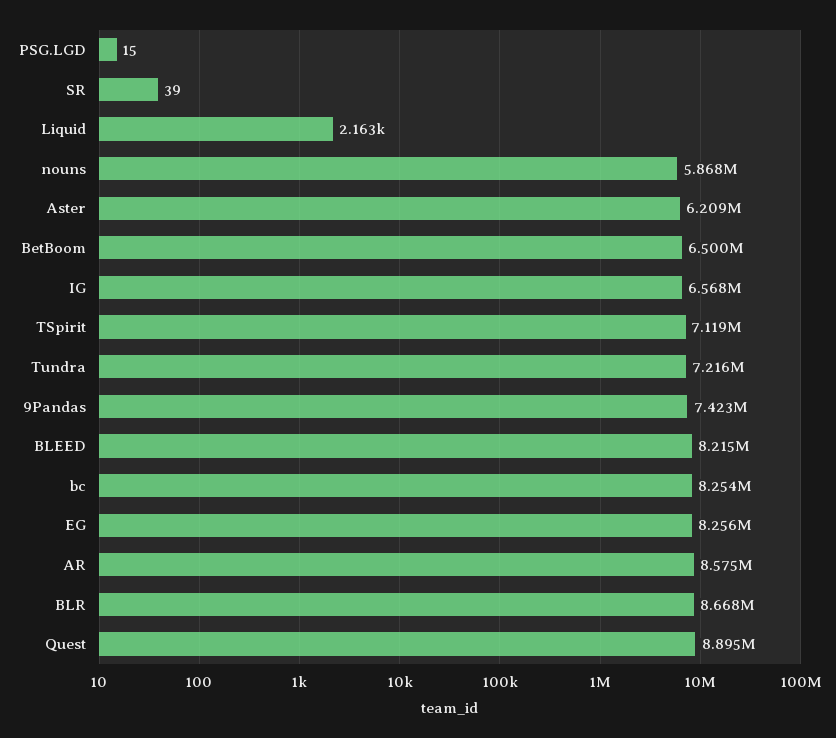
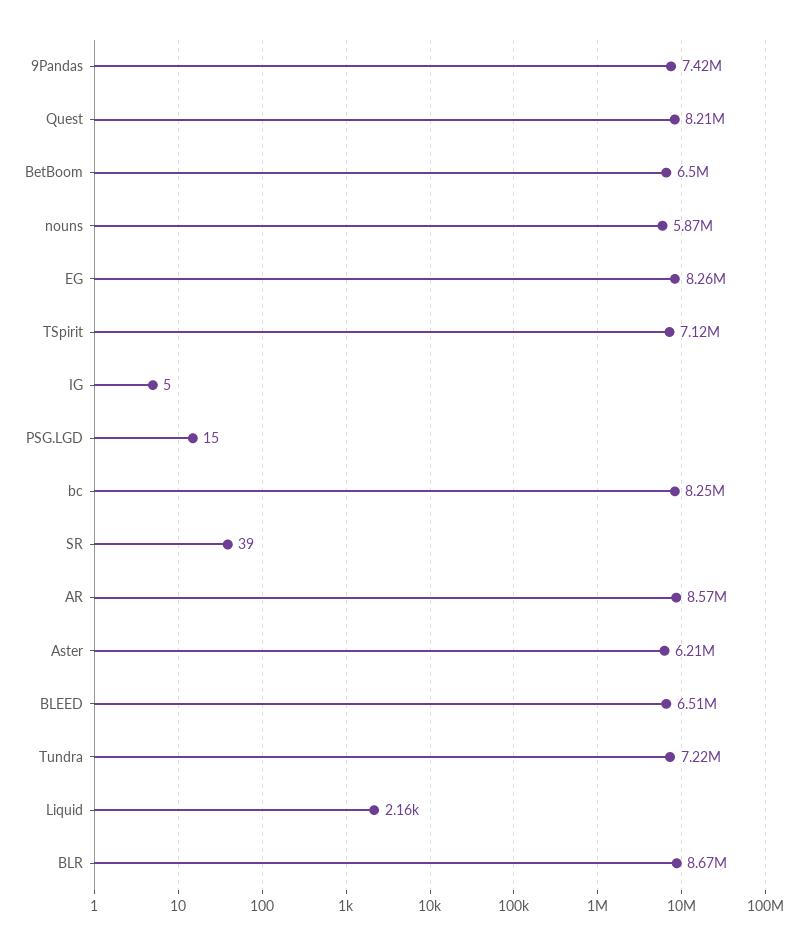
  {
    "PSG.LGD": 15,
    "SR": 39,
    "Liquid": 2163,
    "nouns": 5868000,
    "Aster": 6209000,
    "BetBoom": 6500000,
-   "IG": 6568000,
+   "IG": 5,
    "TSpirit": 7119000,
    "Tundra": 7216000,
    "9Pandas": 7423000,
-   "BLEED": 8215000,
+   "BLEED": 6510000,
    "bc": 8254000,
    "EG": 8256000,
    "AR": 8575000,
    "BLR": 8668000,
-   "Quest": 8895000
+   "Quest": 8210000
  }

